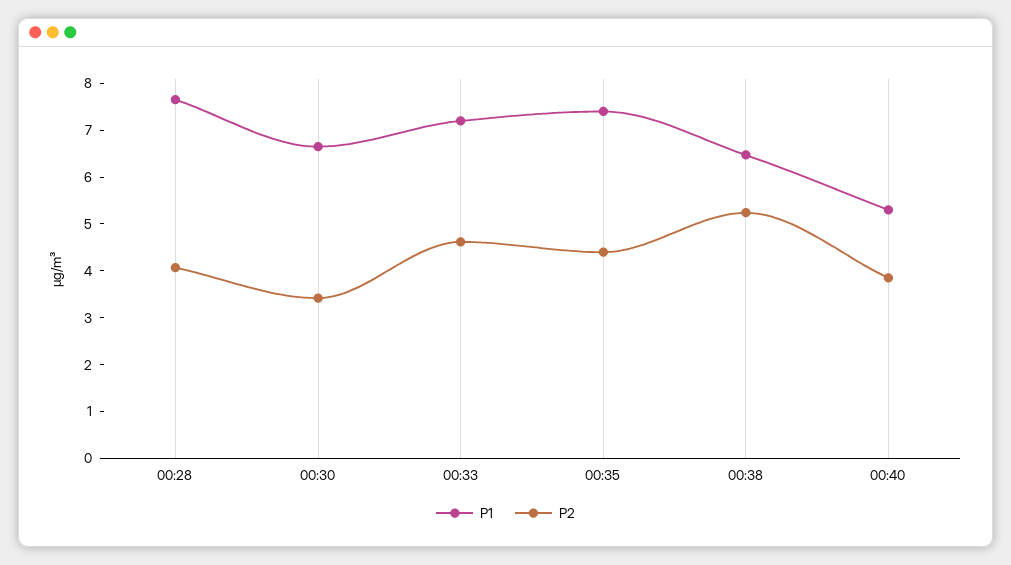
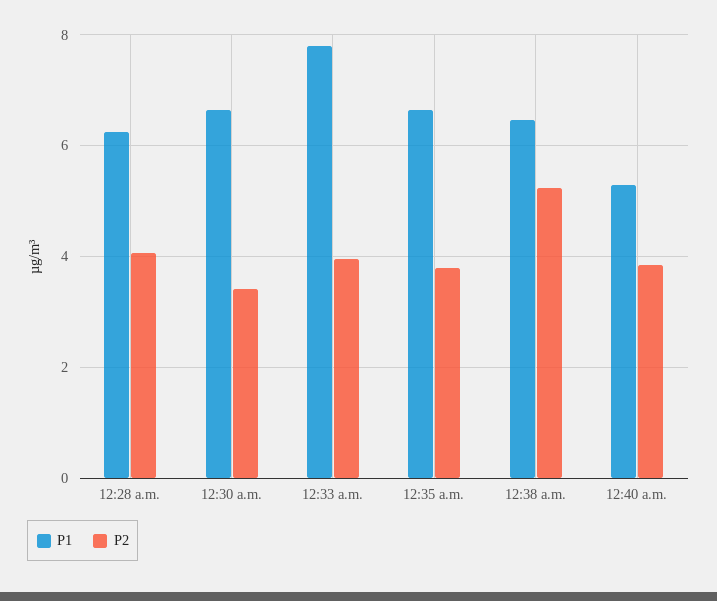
  {
    "P1": {
-     "00:28": 7.6,
+     "00:28": 6.2,
      "00:30": 6.6,
-     "00:33": 7.2,
+     "00:33": 7.8,
-     "00:35": 7.4,
+     "00:35": 6.6,
      "00:38": 6.4,
      "00:40": 5.4
    },
    "P2": {
      "00:28": 4,
      "00:30": 3.4,
-     "00:33": 4.6,
+     "00:33": 4,
-     "00:35": 4.4,
+     "00:35": 3.8,
      "00:38": 5.2,
      "00:40": 3.8
    }
  }

